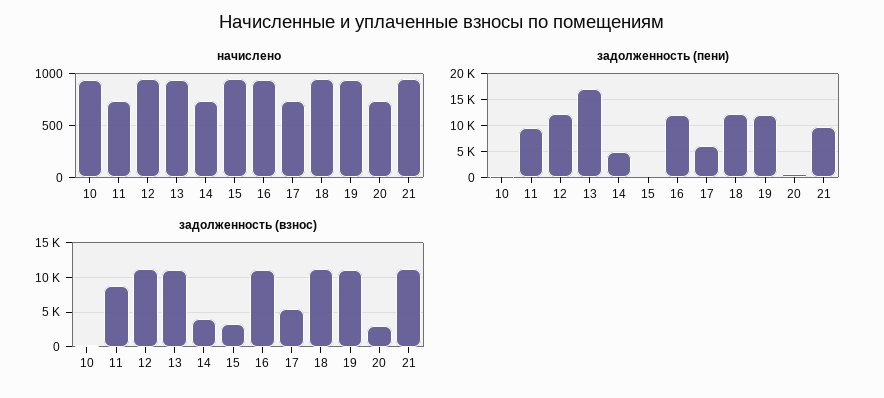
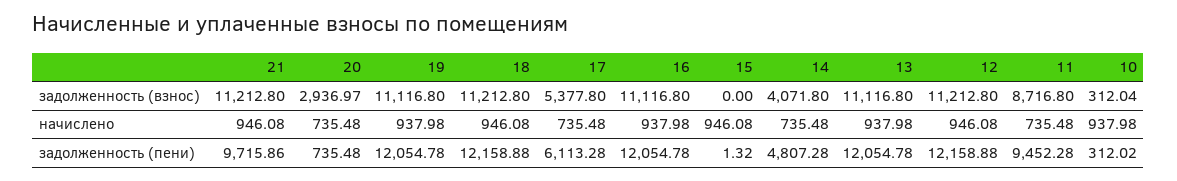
  {
    "начислено": {
      "10": 937.98,
      "11": 735.48,
      "12": 946.08,
      "13": 937.98,
      "14": 735.48,
      "15": 946.08,
      "16": 937.98,
      "17": 735.48,
      "18": 946.08,
      "19": 937.98,
      "20": 735.48,
      "21": 946.08
    },
    "задолженность (пени)": {
      "10": 312.02,
      "11": 9452.28,
      "12": 12158.88,
-     "13": 17500,
+     "13": 12054.78,
      "14": 4807.28,
      "15": 1.32,
      "16": 12054.78,
      "17": 6113.28,
      "18": 12158.88,
      "19": 12054.78,
      "20": 735.48,
      "21": 9715.86
    },
    "задолженность (взнос)": {
      "10": 312.04,
      "11": 8716.8,
      "12": 11212.8,
      "13": 11116.8,
      "14": 4071.8,
-     "15": 3000,
+     "15": 0,
      "16": 11116.8,
      "17": 5377.8,
      "18": 11212.8,
      "19": 11116.8,
      "20": 2936.97,
      "21": 11212.8
    }
  }

